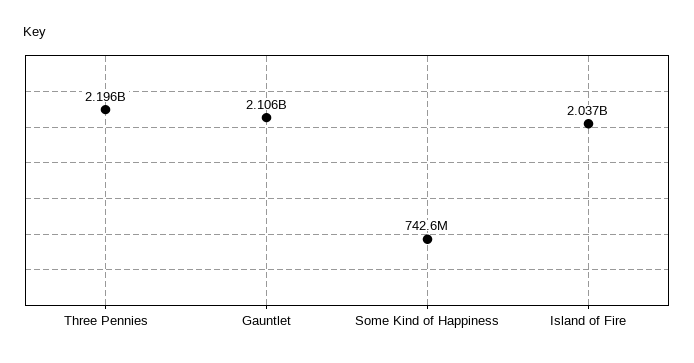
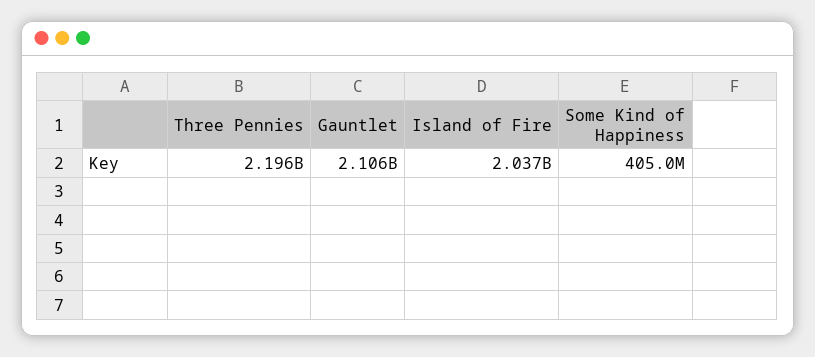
  {
    "Three Pennies": 2196000000,
    "Gauntlet": 2106000000,
-   "Some Kind of Happiness": 742600000,
+   "Some Kind of Happiness": 405000000,
    "Island of Fire": 2037000000
  }

